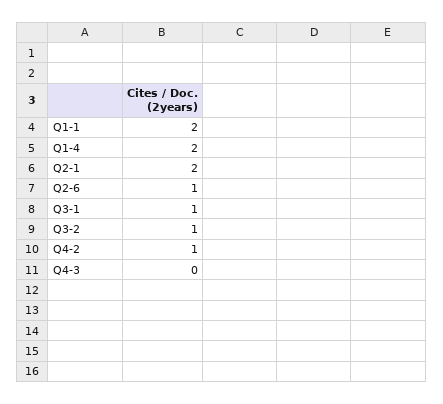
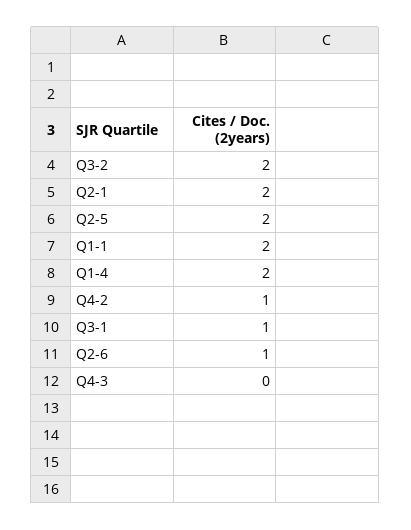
  {
    "Q1-1": 2,
    "Q1-4": 2,
    "Q2-1": 2,
    "Q2-6": 1,
    "Q3-1": 1,
-   "Q3-2": 1,
+   "Q3-2": 2,
    "Q4-2": 1,
-   "Q4-3": 0
+   "Q4-3": 0,
+   "Q2-5": 2
  }

